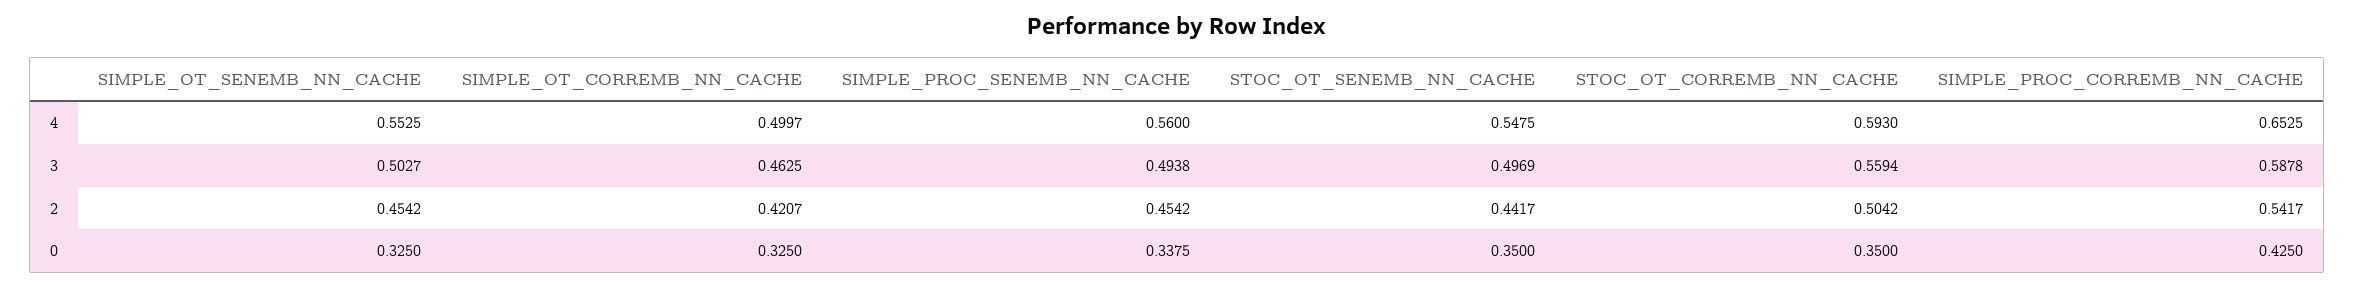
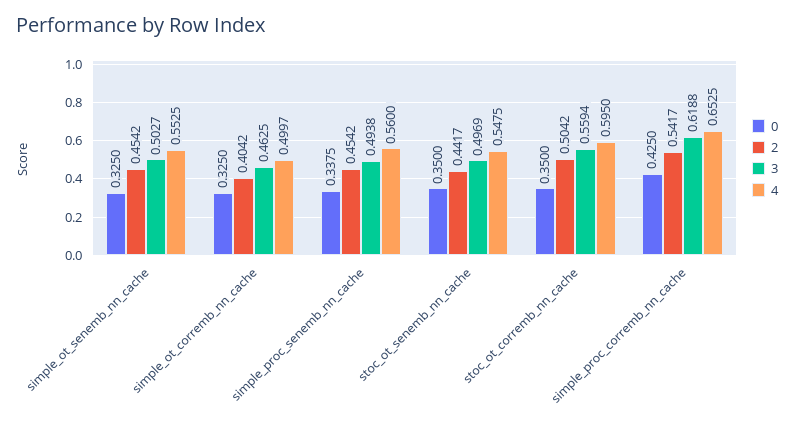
  {
    "4": {
      "SIMPLE_OT_SENEMB_NN_CACHE": 0.5525,
      "SIMPLE_OT_CORREMB_NN_CACHE": 0.4997,
      "SIMPLE_PROC_SENEMB_NN_CACHE": 0.56,
      "STOC_OT_SENEMB_NN_CACHE": 0.5475,
-     "STOC_OT_CORREMB_NN_CACHE": 0.593,
+     "STOC_OT_CORREMB_NN_CACHE": 0.595,
      "SIMPLE_PROC_CORREMB_NN_CACHE": 0.6525
    },
    "3": {
      "SIMPLE_OT_SENEMB_NN_CACHE": 0.5027,
      "SIMPLE_OT_CORREMB_NN_CACHE": 0.4625,
      "SIMPLE_PROC_SENEMB_NN_CACHE": 0.4938,
      "STOC_OT_SENEMB_NN_CACHE": 0.4969,
      "STOC_OT_CORREMB_NN_CACHE": 0.5594,
-     "SIMPLE_PROC_CORREMB_NN_CACHE": 0.5878
+     "SIMPLE_PROC_CORREMB_NN_CACHE": 0.6188
    },
    "2": {
      "SIMPLE_OT_SENEMB_NN_CACHE": 0.4542,
-     "SIMPLE_OT_CORREMB_NN_CACHE": 0.4207,
+     "SIMPLE_OT_CORREMB_NN_CACHE": 0.4042,
      "SIMPLE_PROC_SENEMB_NN_CACHE": 0.4542,
      "STOC_OT_SENEMB_NN_CACHE": 0.4417,
      "STOC_OT_CORREMB_NN_CACHE": 0.5042,
      "SIMPLE_PROC_CORREMB_NN_CACHE": 0.5417
    },
    "0": {
      "SIMPLE_OT_SENEMB_NN_CACHE": 0.325,
      "SIMPLE_OT_CORREMB_NN_CACHE": 0.325,
      "SIMPLE_PROC_SENEMB_NN_CACHE": 0.3375,
      "STOC_OT_SENEMB_NN_CACHE": 0.35,
      "STOC_OT_CORREMB_NN_CACHE": 0.35,
      "SIMPLE_PROC_CORREMB_NN_CACHE": 0.425
    }
  }

